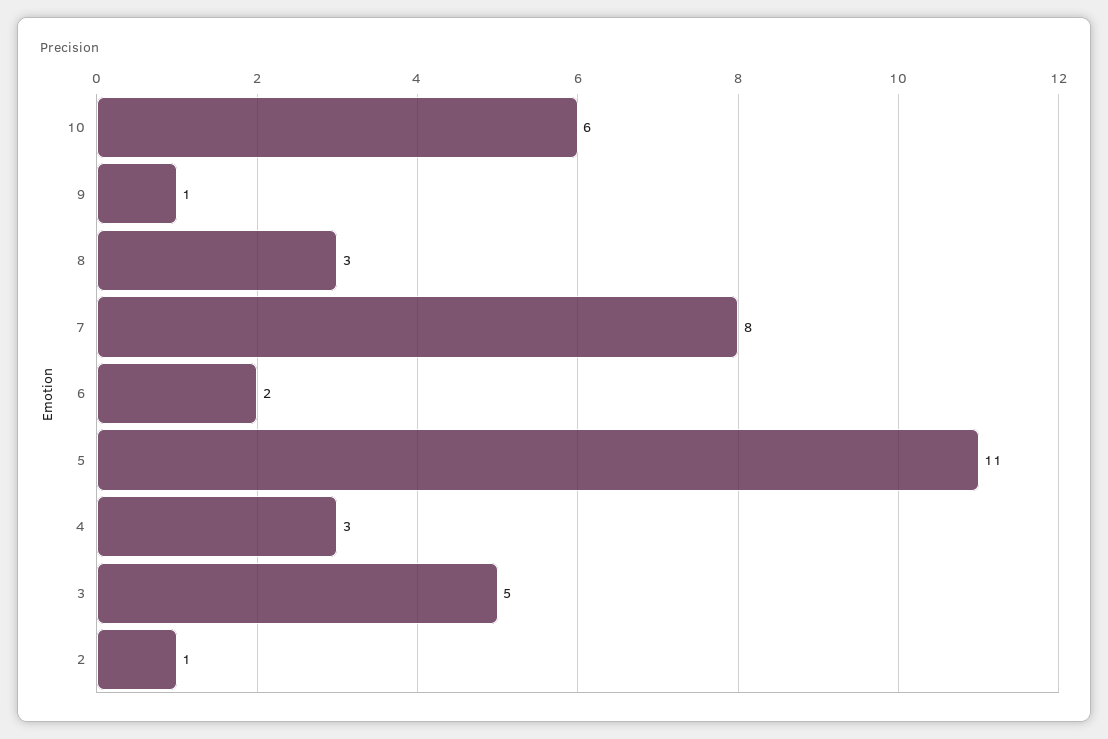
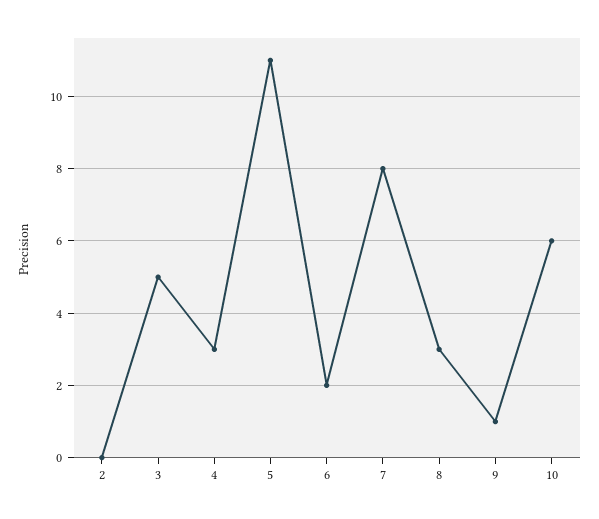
  {
    "10": 6,
    "9": 1,
    "8": 3,
    "7": 8,
    "6": 2,
    "5": 11,
    "4": 3,
    "3": 5,
-   "2": 1
+   "2": 0
  }

